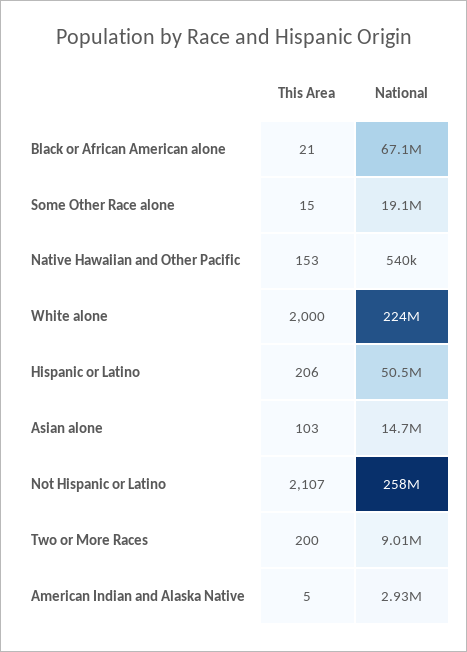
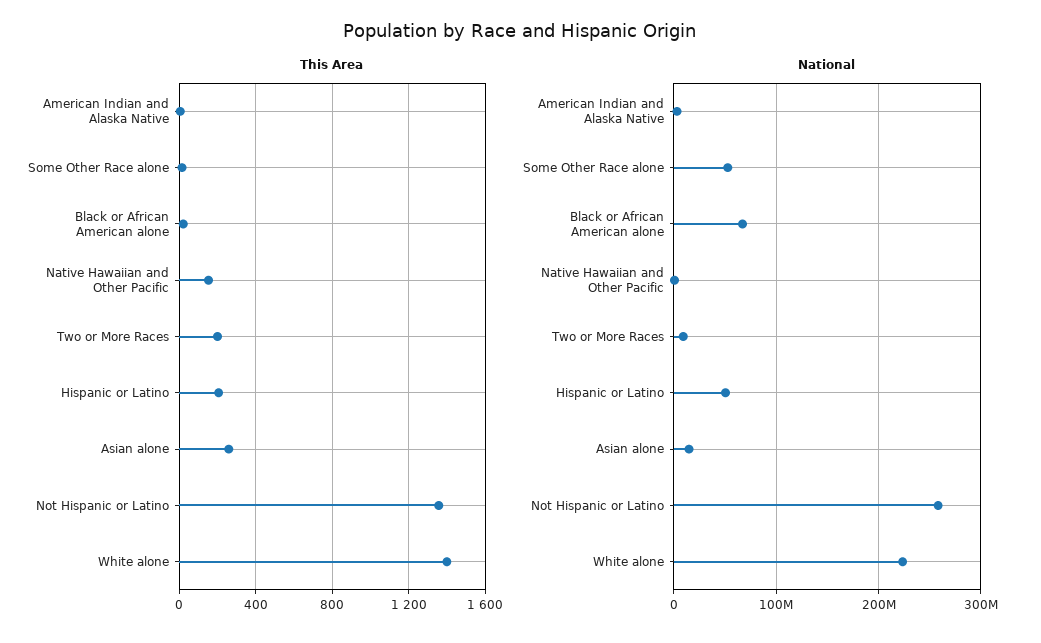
  {
    "This Area": {
      "Black or African American alone": 21,
      "Some Other Race alone": 15,
      "Native Hawaiian and Other Pacific": 153,
-     "White alone": 2000,
+     "White alone": 1400,
      "Hispanic or Latino": 206,
-     "Asian alone": 103,
+     "Asian alone": 250,
-     "Not Hispanic or Latino": 2107,
+     "Not Hispanic or Latino": 1350,
      "Two or More Races": 200,
      "American Indian and Alaska Native": 5
    },
    "National": {
      "Black or African American alone": 67100000,
-     "Some Other Race alone": 19100000,
+     "Some Other Race alone": 50000000,
      "Native Hawaiian and Other Pacific": 540000,
      "White alone": 224000000,
      "Hispanic or Latino": 50500000,
      "Asian alone": 14700000,
      "Not Hispanic or Latino": 258000000,
      "Two or More Races": 9010000,
      "American Indian and Alaska Native": 2930000
    }
  }

